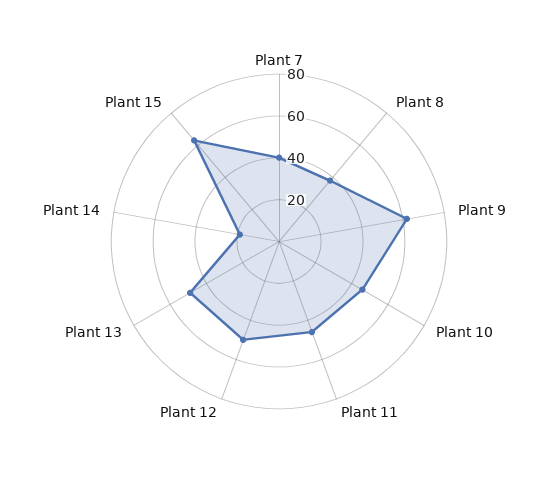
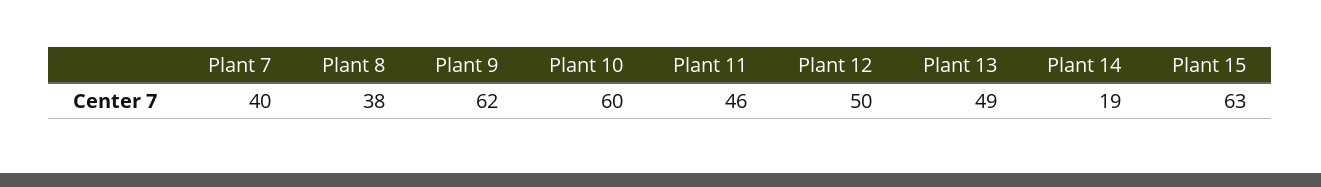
  {
    "Plant 7": 40,
    "Plant 8": 38,
    "Plant 9": 62,
-   "Plant 10": 45,
+   "Plant 10": 60,
    "Plant 11": 46,
    "Plant 12": 50,
    "Plant 13": 49,
    "Plant 14": 19,
    "Plant 15": 63
  }

